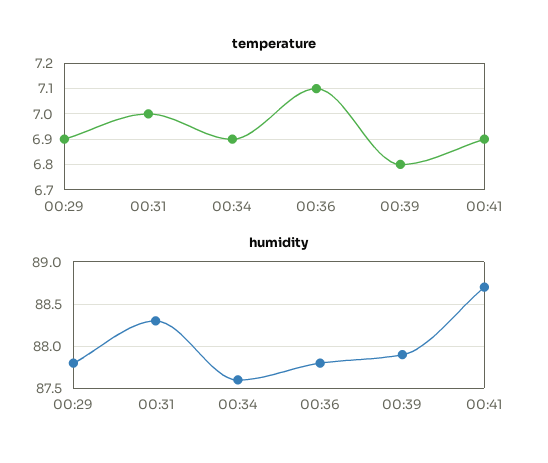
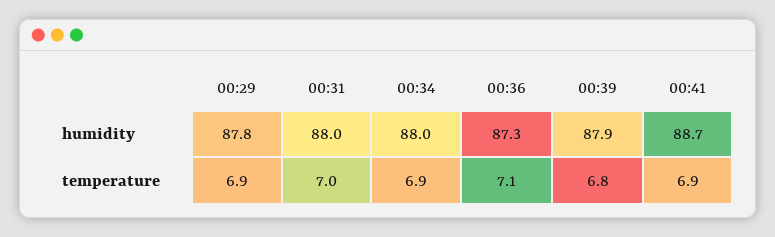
  {
    "temperature": {
      "00:29": 6.9,
      "00:31": 7,
      "00:34": 6.9,
      "00:36": 7.1,
      "00:39": 6.8,
      "00:41": 6.9
    },
    "humidity": {
      "00:29": 87.8,
-     "00:31": 88.3,
+     "00:31": 88,
-     "00:34": 87.6,
+     "00:34": 88,
-     "00:36": 87.8,
+     "00:36": 87.3,
      "00:39": 87.9,
      "00:41": 88.7
    }
  }

